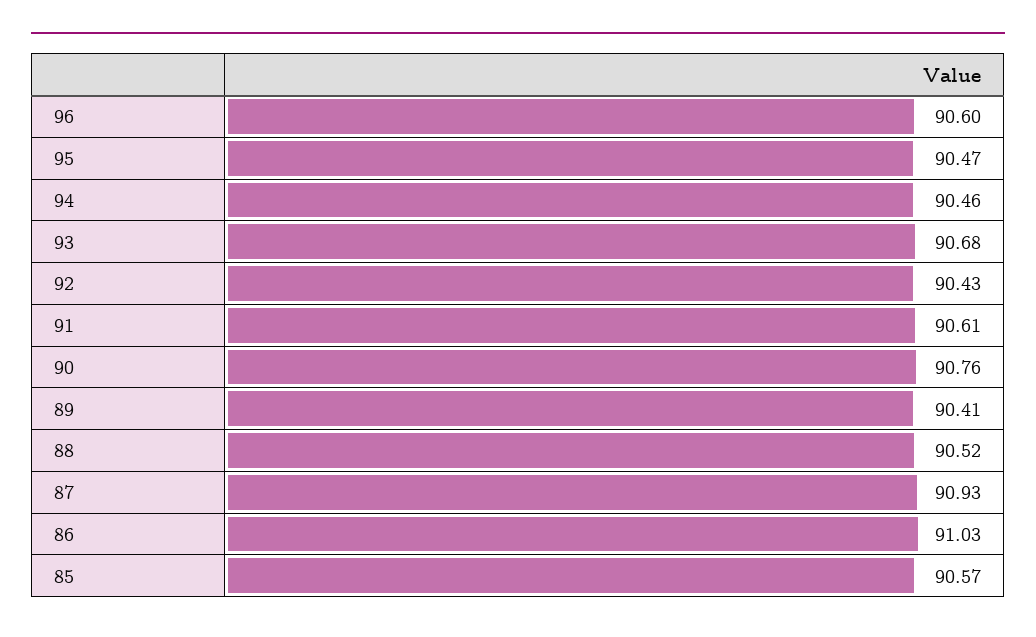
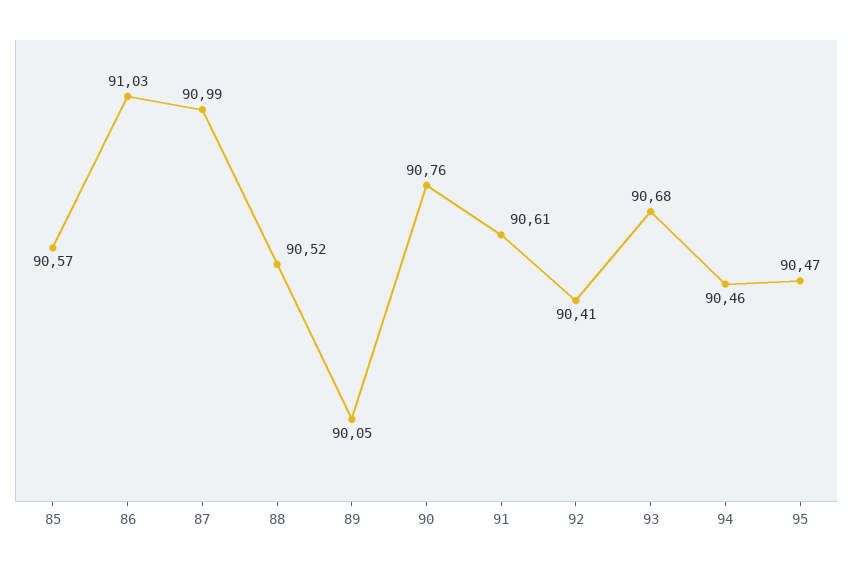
  {
-   "96": 90.6,
    "95": 90.47,
    "94": 90.46,
    "93": 90.68,
-   "92": 90.43,
+   "92": 90.41,
    "91": 90.61,
    "90": 90.76,
-   "89": 90.41,
+   "89": 90.05,
    "88": 90.52,
-   "87": 90.93,
+   "87": 90.99,
    "86": 91.03,
    "85": 90.57
  }

